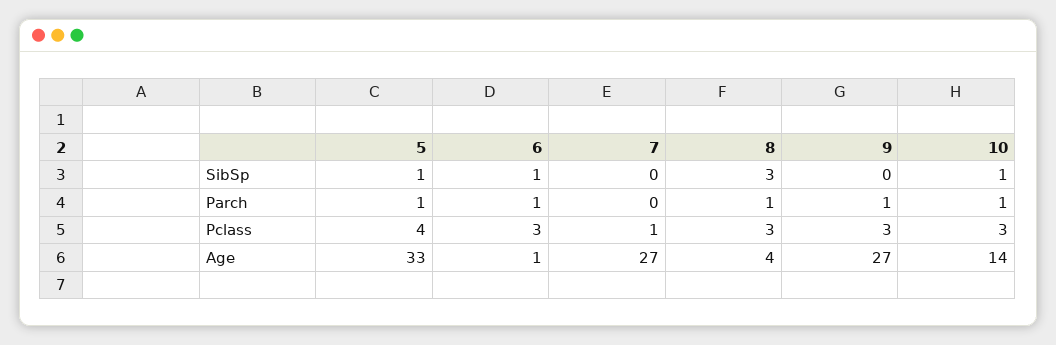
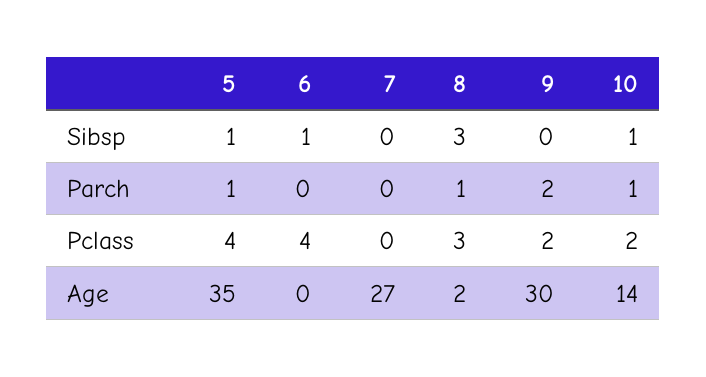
  {
    "5": {
      "SibSp": 1,
      "Parch": 1,
      "Pclass": 4,
-     "Age": 33
+     "Age": 35
    },
    "6": {
      "SibSp": 1,
-     "Parch": 1,
+     "Parch": 0,
-     "Pclass": 3,
+     "Pclass": 4,
-     "Age": 1
+     "Age": 0
    },
    "7": {
      "SibSp": 0,
      "Parch": 0,
-     "Pclass": 1,
+     "Pclass": 0,
      "Age": 27
    },
    "8": {
      "SibSp": 3,
      "Parch": 1,
      "Pclass": 3,
-     "Age": 4
+     "Age": 2
    },
    "9": {
      "SibSp": 0,
-     "Parch": 1,
+     "Parch": 2,
-     "Pclass": 3,
+     "Pclass": 2,
-     "Age": 27
+     "Age": 30
    },
    "10": {
      "SibSp": 1,
      "Parch": 1,
-     "Pclass": 3,
+     "Pclass": 2,
      "Age": 14
    }
  }

